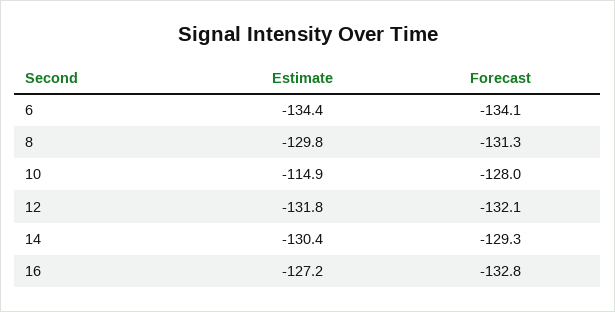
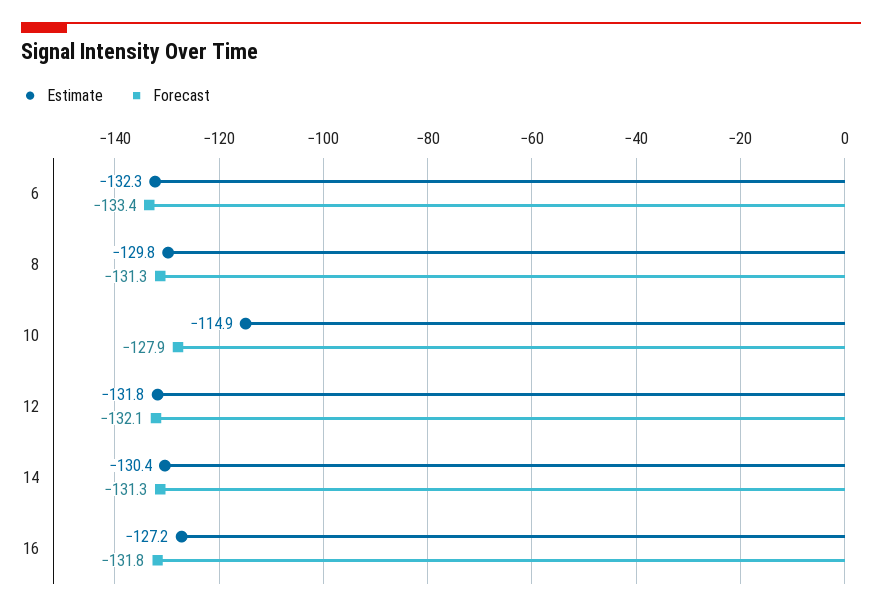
  {
    "Estimate": {
-     "6": -134.4,
+     "6": -132.3,
      "8": -129.8,
      "10": -114.9,
      "12": -131.8,
      "14": -130.4,
      "16": -127.2
    },
    "Forecast": {
-     "6": -134.1,
+     "6": -133.4,
      "8": -131.3,
-     "10": -128,
+     "10": -127.9,
      "12": -132.1,
-     "14": -129.3,
+     "14": -131.3,
-     "16": -132.8
+     "16": -131.8
    }
  }

